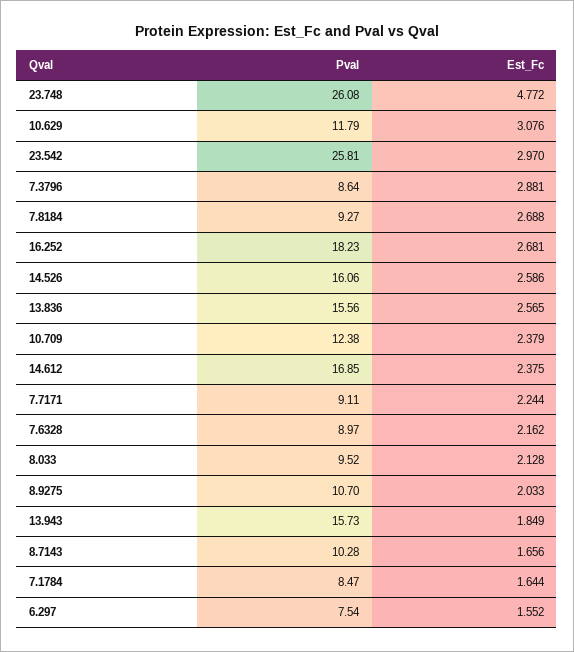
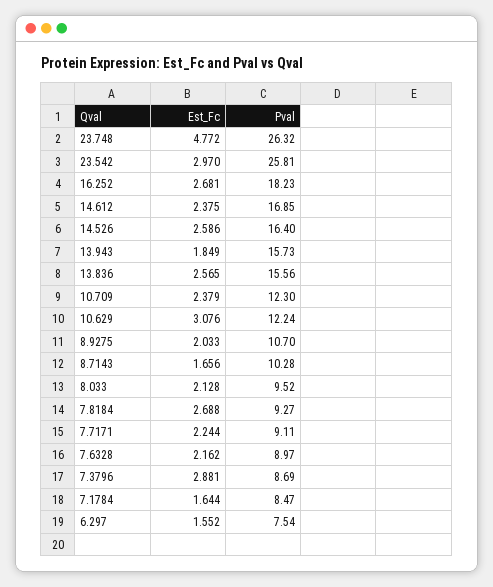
  {
    "Pval": {
-     "23.748": 26.08,
+     "23.748": 26.32,
-     "10.629": 11.79,
+     "10.629": 12.24,
      "23.542": 25.81,
-     "7.3796": 8.64,
+     "7.3796": 8.69,
      "7.8184": 9.27,
      "16.252": 18.23,
-     "14.526": 16.06,
+     "14.526": 16.4,
      "13.836": 15.56,
-     "10.709": 12.38,
+     "10.709": 12.3,
      "14.612": 16.85,
      "7.7171": 9.11,
      "7.6328": 8.97,
      "8.033": 9.52,
      "8.9275": 10.7,
      "13.943": 15.73,
      "8.7143": 10.28,
      "7.1784": 8.47,
      "6.297": 7.54
    },
    "Est_Fc": {
      "23.748": 4.772,
      "10.629": 3.076,
      "23.542": 2.97,
      "7.3796": 2.881,
      "7.8184": 2.688,
      "16.252": 2.681,
      "14.526": 2.586,
      "13.836": 2.565,
      "10.709": 2.379,
      "14.612": 2.375,
      "7.7171": 2.244,
      "7.6328": 2.162,
      "8.033": 2.128,
      "8.9275": 2.033,
      "13.943": 1.849,
      "8.7143": 1.656,
      "7.1784": 1.644,
      "6.297": 1.552
    }
  }

